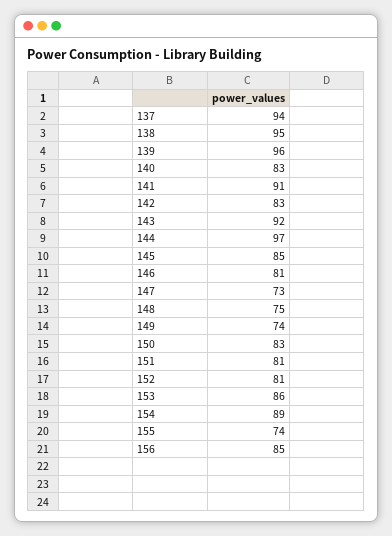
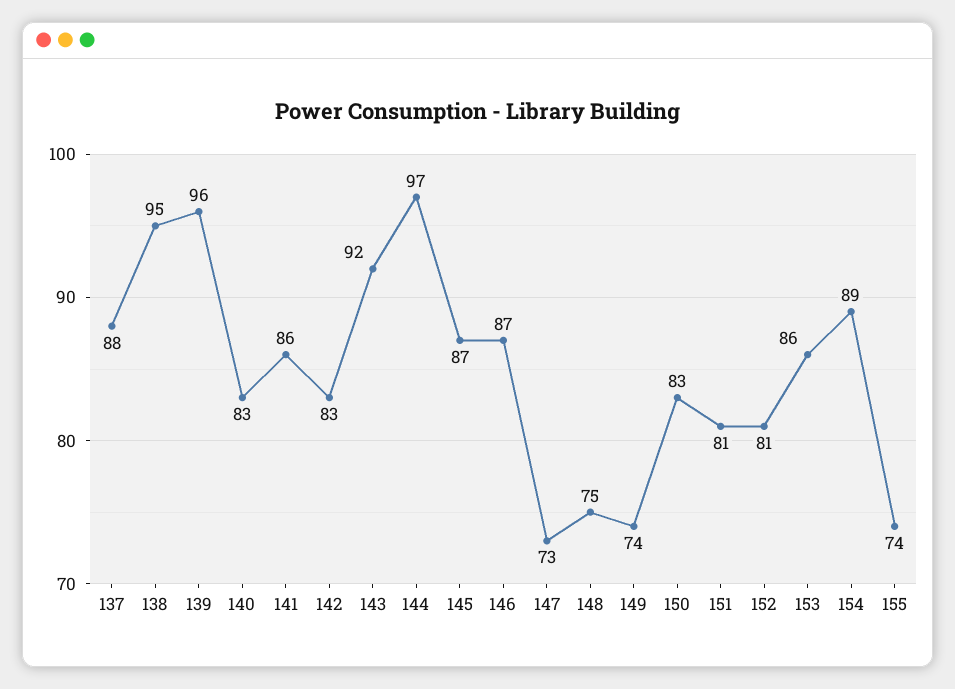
  {
-   "137": 94,
+   "137": 88,
    "138": 95,
    "139": 96,
    "140": 83,
-   "141": 91,
+   "141": 86,
    "142": 83,
    "143": 92,
    "144": 97,
-   "145": 85,
+   "145": 87,
-   "146": 81,
+   "146": 87,
    "147": 73,
    "148": 75,
    "149": 74,
    "150": 83,
    "151": 81,
    "152": 81,
    "153": 86,
    "154": 89,
-   "155": 74,
+   "155": 74
-   "156": 85
  }

